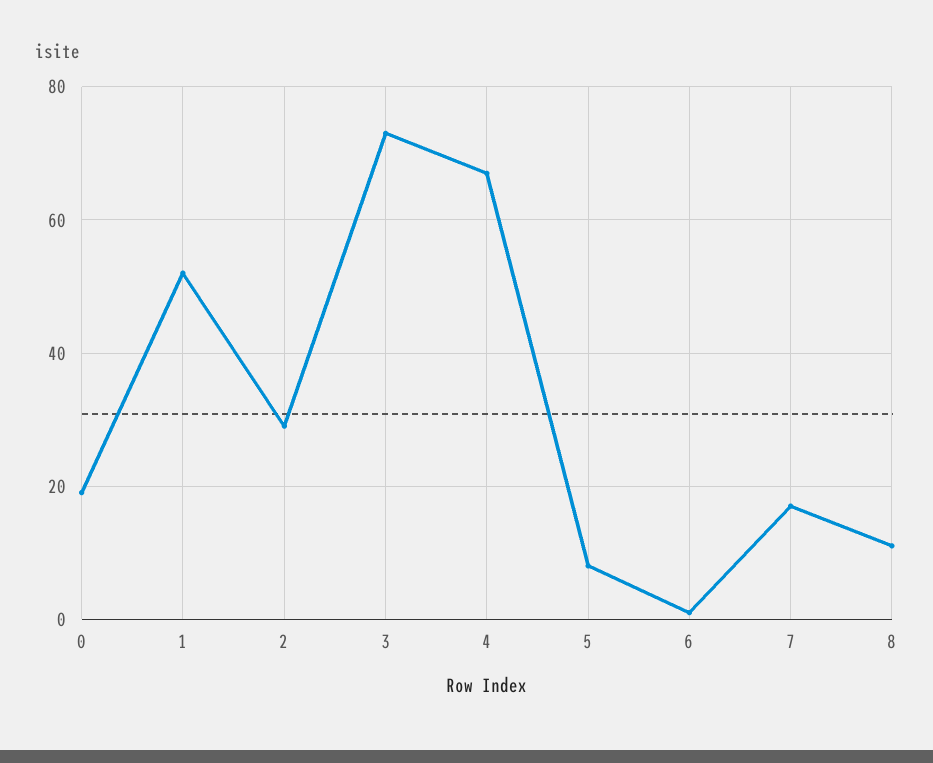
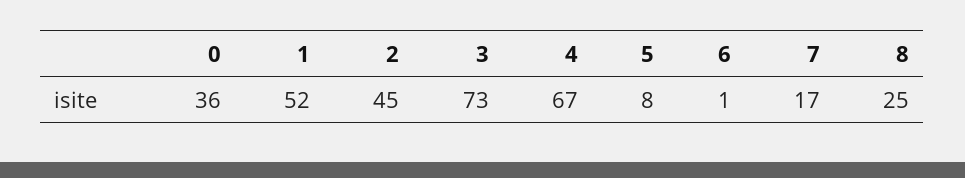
  {
-   "0": 20,
+   "0": 36,
    "1": 52,
-   "2": 30,
+   "2": 45,
    "3": 73,
    "4": 67,
    "5": 8,
    "6": 1,
    "7": 17,
-   "8": 10
+   "8": 25
  }

